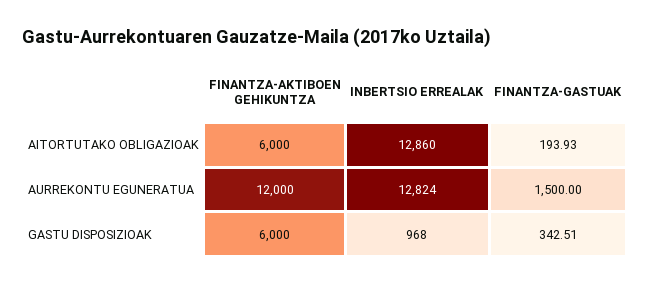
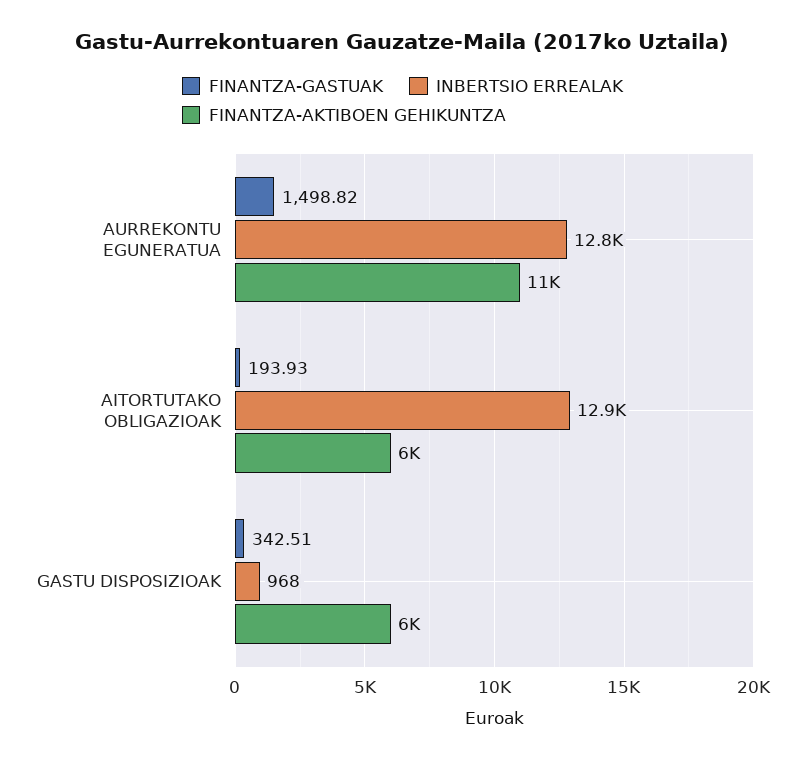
  {
    "FINANTZA-AKTIBOEN GEHIKUNTZA": {
      "AITORTUTAKO OBLIGAZIOAK": 6000,
-     "AURREKONTU EGUNERATUA": 12000,
+     "AURREKONTU EGUNERATUA": 11000,
      "GASTU DISPOSIZIOAK": 6000
    },
    "INBERTSIO ERREALAK": {
      "AITORTUTAKO OBLIGAZIOAK": 12860,
      "AURREKONTU EGUNERATUA": 12824,
      "GASTU DISPOSIZIOAK": 968
    },
    "FINANTZA-GASTUAK": {
      "AITORTUTAKO OBLIGAZIOAK": 193.93,
-     "AURREKONTU EGUNERATUA": 1500,
+     "AURREKONTU EGUNERATUA": 1498.82,
      "GASTU DISPOSIZIOAK": 342.51
    }
  }

